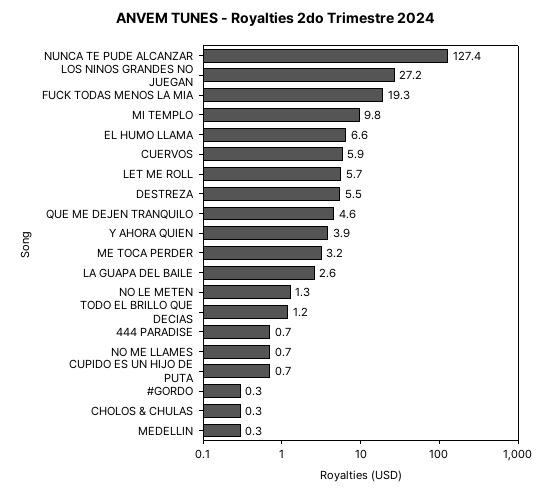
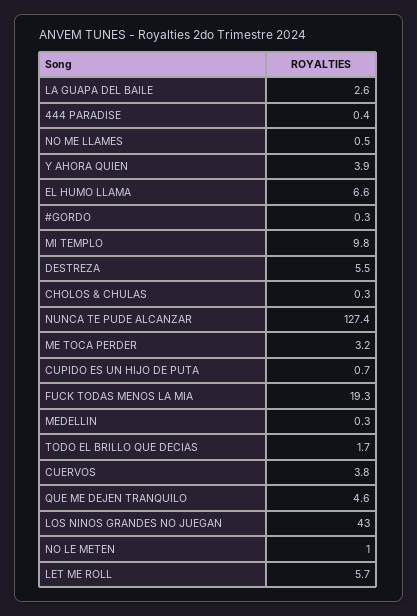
  {
    "NUNCA TE PUDE ALCANZAR": 127.4,
-   "LOS NINOS GRANDES NO JUEGAN": 27.2,
+   "LOS NINOS GRANDES NO JUEGAN": 43,
    "FUCK TODAS MENOS LA MIA": 19.3,
    "MI TEMPLO": 9.8,
    "EL HUMO LLAMA": 6.6,
-   "CUERVOS": 5.9,
+   "CUERVOS": 3.8,
    "LET ME ROLL": 5.7,
    "DESTREZA": 5.5,
    "QUE ME DEJEN TRANQUILO": 4.6,
    "Y AHORA QUIEN": 3.9,
    "ME TOCA PERDER": 3.2,
    "LA GUAPA DEL BAILE": 2.6,
-   "NO LE METEN": 1.3,
+   "NO LE METEN": 1,
-   "TODO EL BRILLO QUE DECIAS": 1.2,
+   "TODO EL BRILLO QUE DECIAS": 1.7,
-   "444 PARADISE": 0.7,
+   "444 PARADISE": 0.4,
-   "NO ME LLAMES": 0.7,
+   "NO ME LLAMES": 0.5,
    "CUPIDO ES UN HIJO DE PUTA": 0.7,
    "#GORDO": 0.3,
    "CHOLOS & CHULAS": 0.3,
    "MEDELLIN": 0.3
  }

